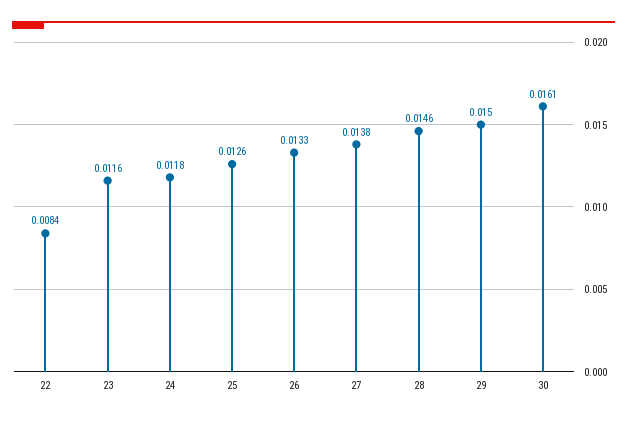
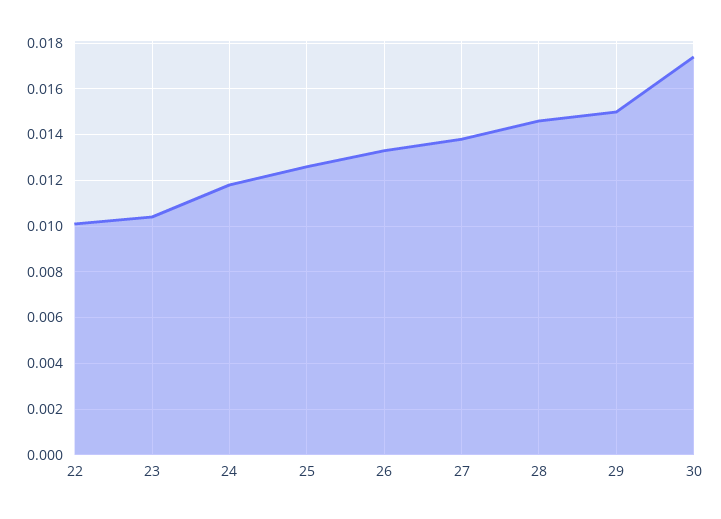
  {
-   "22": 0.0084,
+   "22": 0.01,
-   "23": 0.0116,
+   "23": 0.0105,
    "24": 0.0118,
    "25": 0.0126,
    "26": 0.0133,
    "27": 0.0138,
    "28": 0.0146,
    "29": 0.015,
-   "30": 0.0161
+   "30": 0.0175
  }

